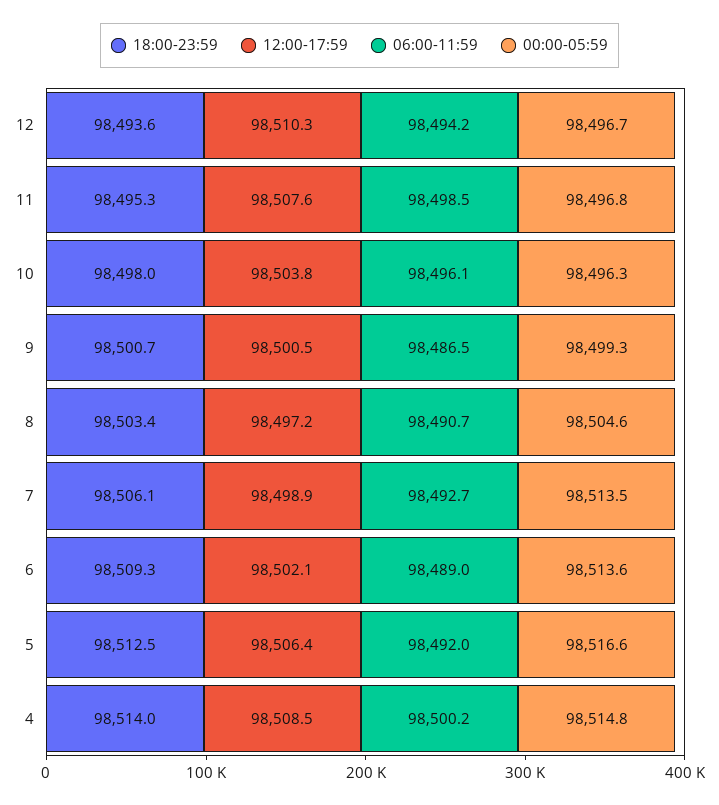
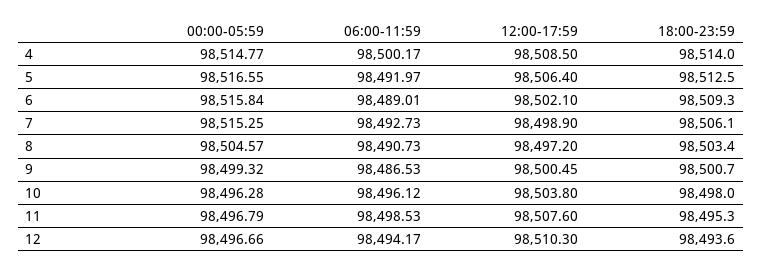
  {
    "18:00-23:59": {
      "12": 98493.6,
      "11": 98495.3,
      "10": 98498,
      "9": 98500.7,
      "8": 98503.4,
      "7": 98506.1,
      "6": 98509.3,
      "5": 98512.5,
      "4": 98514
    },
    "12:00-17:59": {
      "12": 98510.3,
      "11": 98507.6,
      "10": 98503.8,
      "9": 98500.45,
      "8": 98497.2,
      "7": 98498.9,
      "6": 98502.1,
      "5": 98506.4,
      "4": 98508.5
    },
    "06:00-11:59": {
      "12": 98494.17,
      "11": 98498.53,
      "10": 98496.12,
      "9": 98486.53,
      "8": 98490.73,
      "7": 98492.73,
      "6": 98489.01,
      "5": 98491.97,
      "4": 98500.17
    },
    "00:00-05:59": {
      "12": 98496.66,
      "11": 98496.79,
      "10": 98496.28,
      "9": 98499.32,
      "8": 98504.57,
-     "7": 98513.5,
+     "7": 98515.25,
-     "6": 98513.6,
+     "6": 98515.84,
      "5": 98516.55,
      "4": 98514.77
    }
  }

